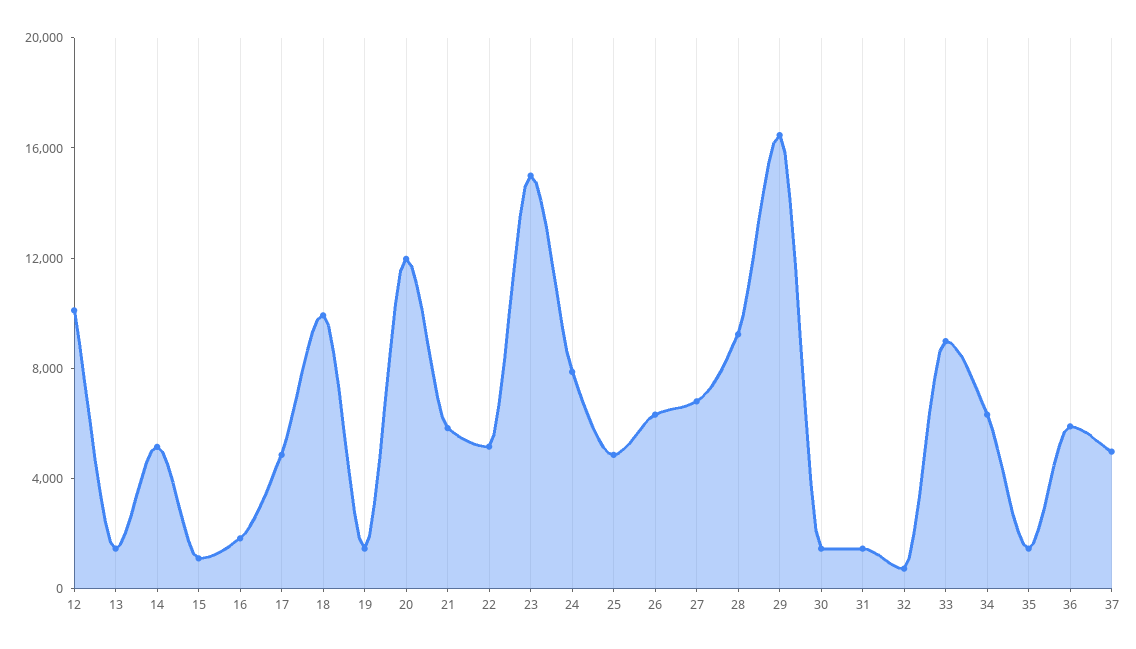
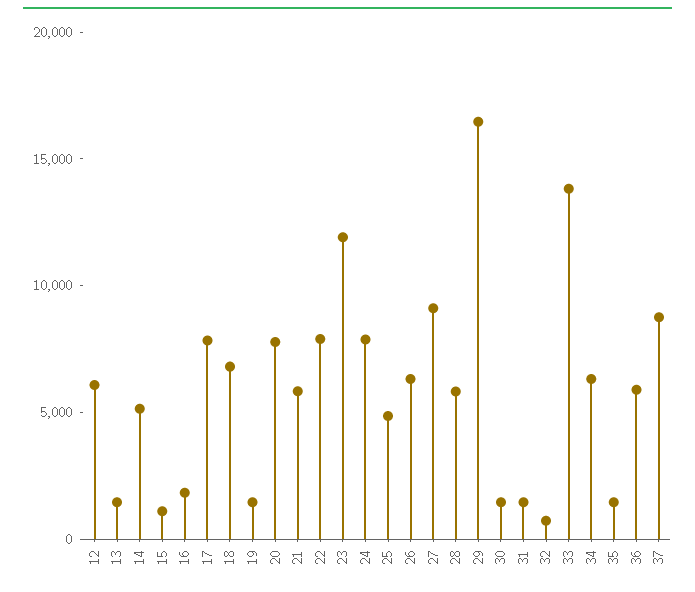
  {
-   "12": 10000,
+   "12": 6000,
    "13": 1000,
    "14": 5000,
    "15": 1000,
    "16": 2000,
-   "17": 5000,
+   "17": 8000,
-   "18": 10000,
+   "18": 7000,
    "19": 1000,
-   "20": 12000,
+   "20": 8000,
    "21": 6000,
-   "22": 5000,
+   "22": 8000,
-   "23": 15000,
+   "23": 12000,
    "24": 8000,
    "25": 5000,
    "26": 6000,
-   "27": 7000,
+   "27": 9000,
-   "28": 9000,
+   "28": 6000,
    "29": 16000,
    "30": 1000,
    "31": 1000,
    "32": 1000,
-   "33": 9000,
+   "33": 14000,
    "34": 6000,
    "35": 1000,
    "36": 6000,
-   "37": 5000
+   "37": 9000
  }

